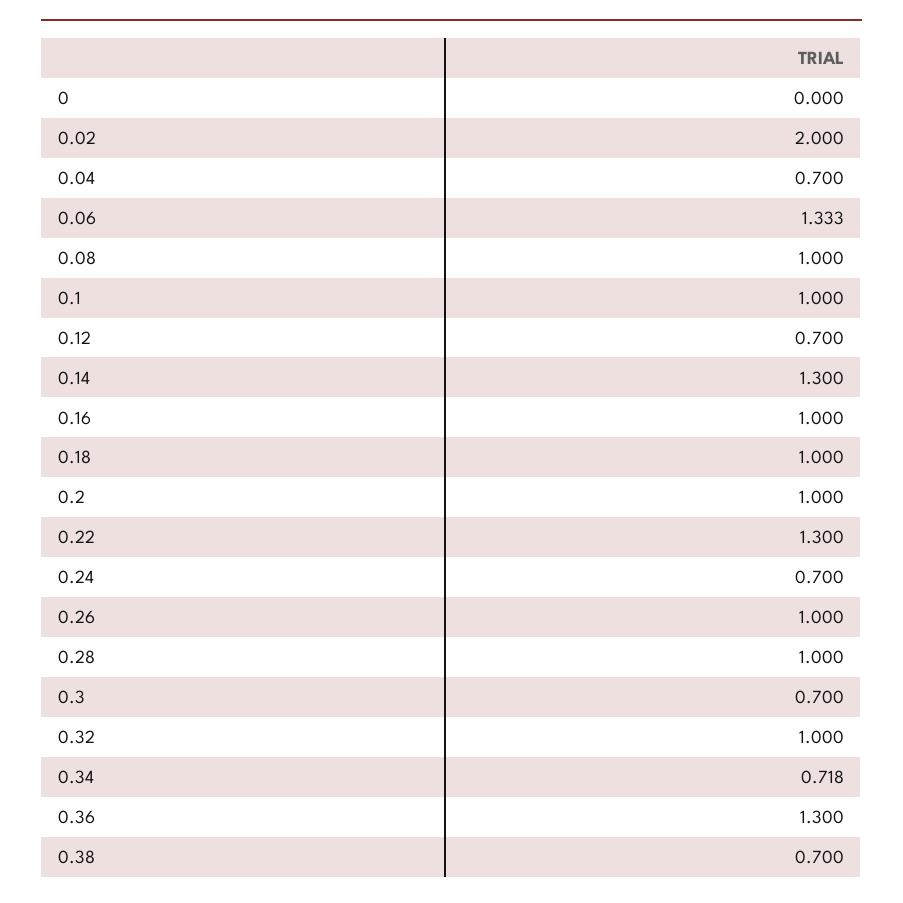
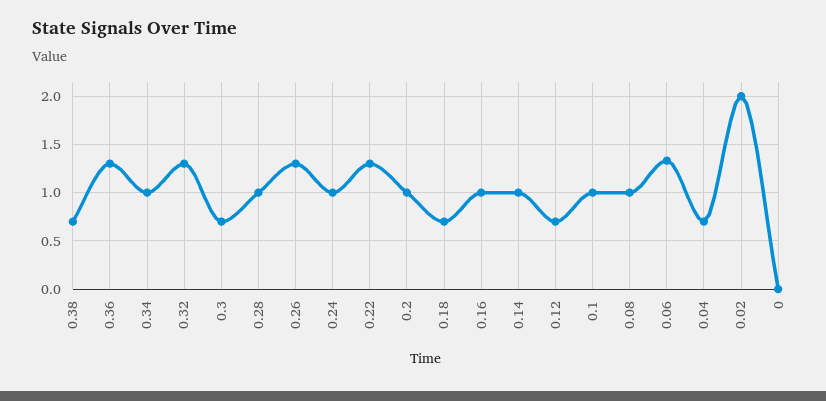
  {
    "0": 0,
    "0.02": 2,
    "0.04": 0.7,
    "0.06": 1.333,
    "0.08": 1,
    "0.1": 1,
    "0.12": 0.7,
-   "0.14": 1.3,
+   "0.14": 1,
    "0.16": 1,
-   "0.18": 1,
+   "0.18": 0.7,
    "0.2": 1,
    "0.22": 1.3,
-   "0.24": 0.7,
+   "0.24": 1,
-   "0.26": 1,
+   "0.26": 1.3,
    "0.28": 1,
    "0.3": 0.7,
-   "0.32": 1,
+   "0.32": 1.3,
-   "0.34": 0.718,
+   "0.34": 1,
    "0.36": 1.3,
    "0.38": 0.7
  }

